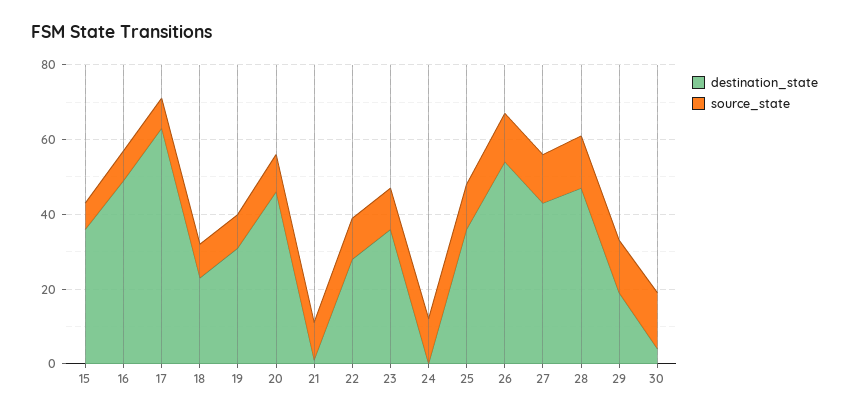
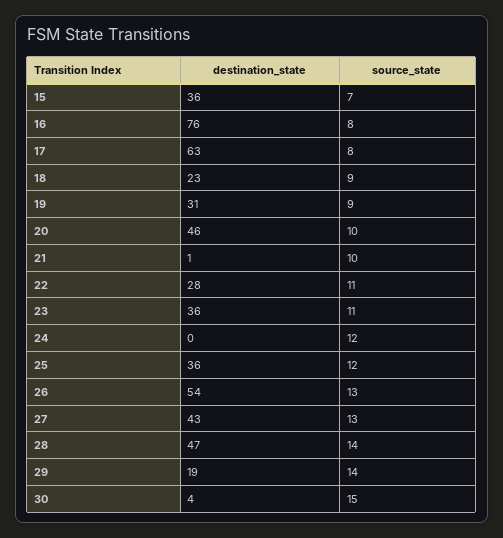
  {
    "destination_state": {
      "15": 36,
-     "16": 50,
+     "16": 76,
      "17": 63,
      "18": 23,
      "19": 31,
      "20": 46,
      "21": 1,
      "22": 28,
      "23": 36,
      "24": 0,
      "25": 36,
      "26": 54,
      "27": 43,
      "28": 47,
      "29": 19,
      "30": 4
    },
    "source_state": {
      "15": 7,
      "16": 8,
      "17": 8,
      "18": 9,
      "19": 9,
      "20": 10,
      "21": 10,
      "22": 11,
      "23": 11,
      "24": 12,
      "25": 12,
      "26": 13,
      "27": 13,
      "28": 14,
      "29": 14,
      "30": 15
    }
  }

